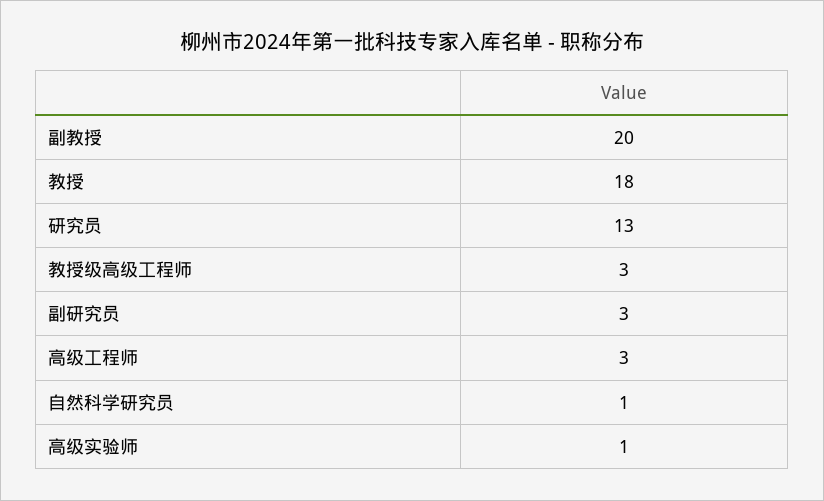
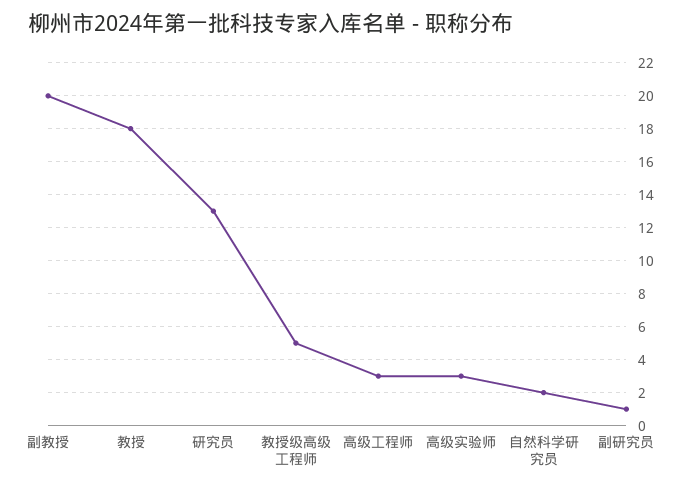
  {
    "副教授": 20,
    "教授": 18,
    "研究员": 13,
-   "教授级高级工程师": 3,
+   "教授级高级工程师": 5,
-   "副研究员": 3,
+   "副研究员": 1,
    "高级工程师": 3,
-   "自然科学研究员": 1,
+   "自然科学研究员": 2,
-   "高级实验师": 1
+   "高级实验师": 3
  }

